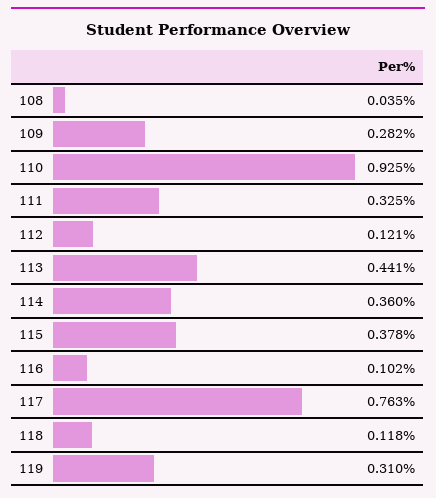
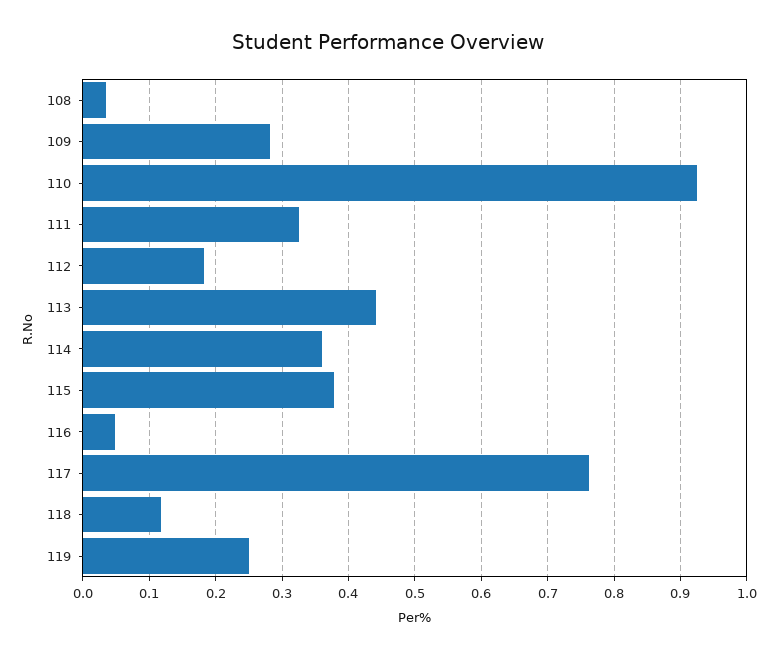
  {
    "108": 0.035,
    "109": 0.282,
    "110": 0.925,
    "111": 0.325,
-   "112": 0.121,
+   "112": 0.18,
    "113": 0.441,
    "114": 0.36,
    "115": 0.378,
-   "116": 0.102,
+   "116": 0.05,
    "117": 0.763,
    "118": 0.118,
-   "119": 0.31
+   "119": 0.25
  }

